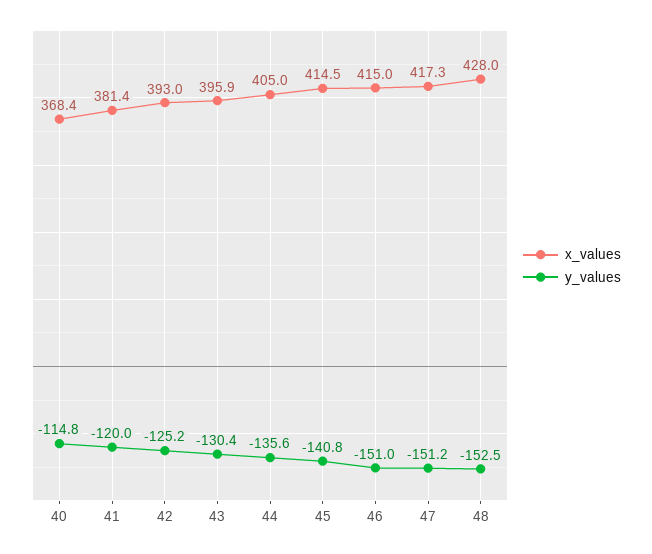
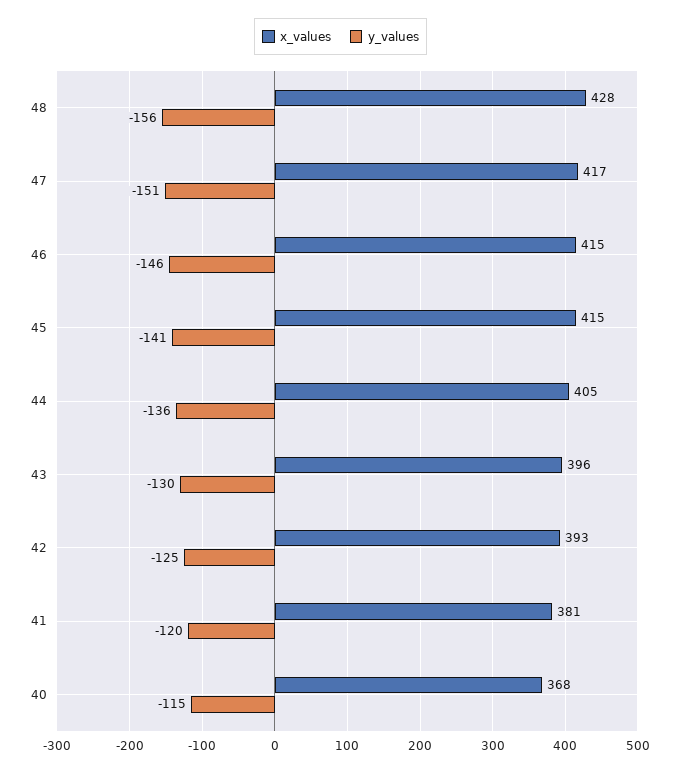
  {
    "x_values": {
      "40": 368.4,
      "41": 381.4,
      "42": 393,
      "43": 395.9,
      "44": 405,
      "45": 414.5,
      "46": 415,
      "47": 417.3,
      "48": 428
    },
    "y_values": {
      "40": -114.8,
      "41": -120,
      "42": -125.2,
      "43": -130.4,
      "44": -135.6,
      "45": -140.8,
-     "46": -151,
+     "46": -146,
      "47": -151.2,
-     "48": -152.5
+     "48": -156
    }
  }

